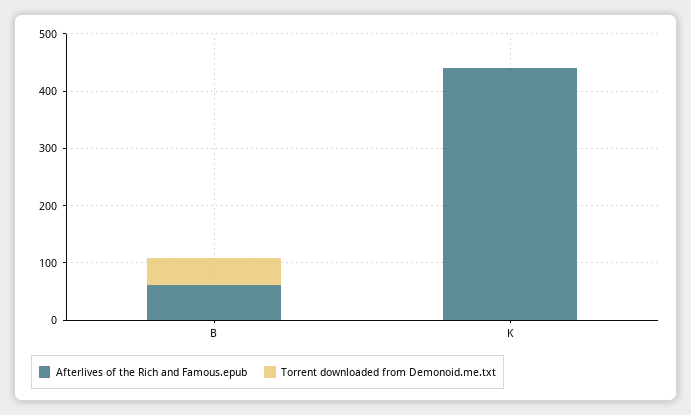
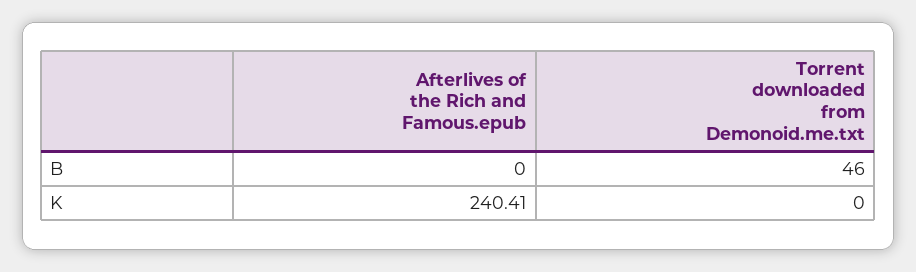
  {
    "Afterlives of the Rich and Famous.epub": {
-     "B": 60,
+     "B": 0,
-     "K": 440
+     "K": 240.41
    },
    "Torrent downloaded from Demonoid.me.txt": {
      "B": 46,
      "K": 0
    }
  }

